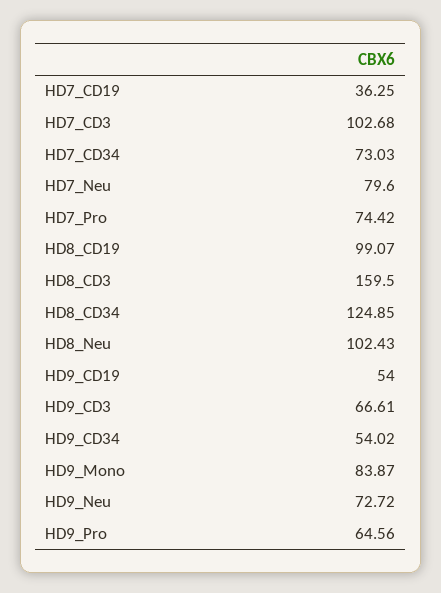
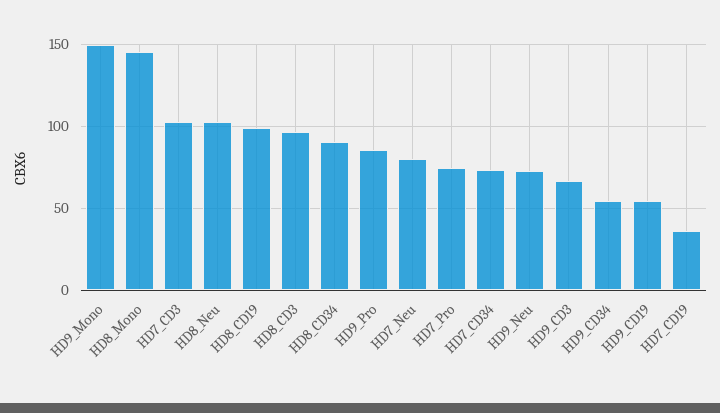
  {
    "HD7_CD19": 36.25,
    "HD7_CD3": 102.68,
    "HD7_CD34": 73.03,
    "HD7_Neu": 79.6,
    "HD7_Pro": 74.42,
    "HD8_CD19": 99.07,
-   "HD8_CD3": 159.5,
+   "HD8_CD3": 95,
-   "HD8_CD34": 124.85,
+   "HD8_CD34": 90,
    "HD8_Neu": 102.43,
    "HD9_CD19": 54,
    "HD9_CD3": 66.61,
    "HD9_CD34": 54.02,
-   "HD9_Mono": 83.87,
+   "HD9_Mono": 150,
    "HD9_Neu": 72.72,
-   "HD9_Pro": 64.56
+   "HD9_Pro": 85,
+   "HD8_Mono": 145
  }

